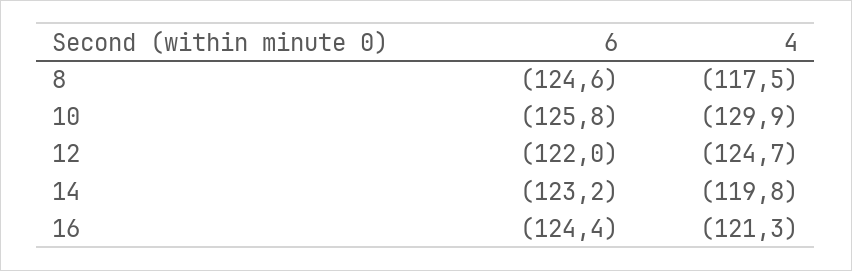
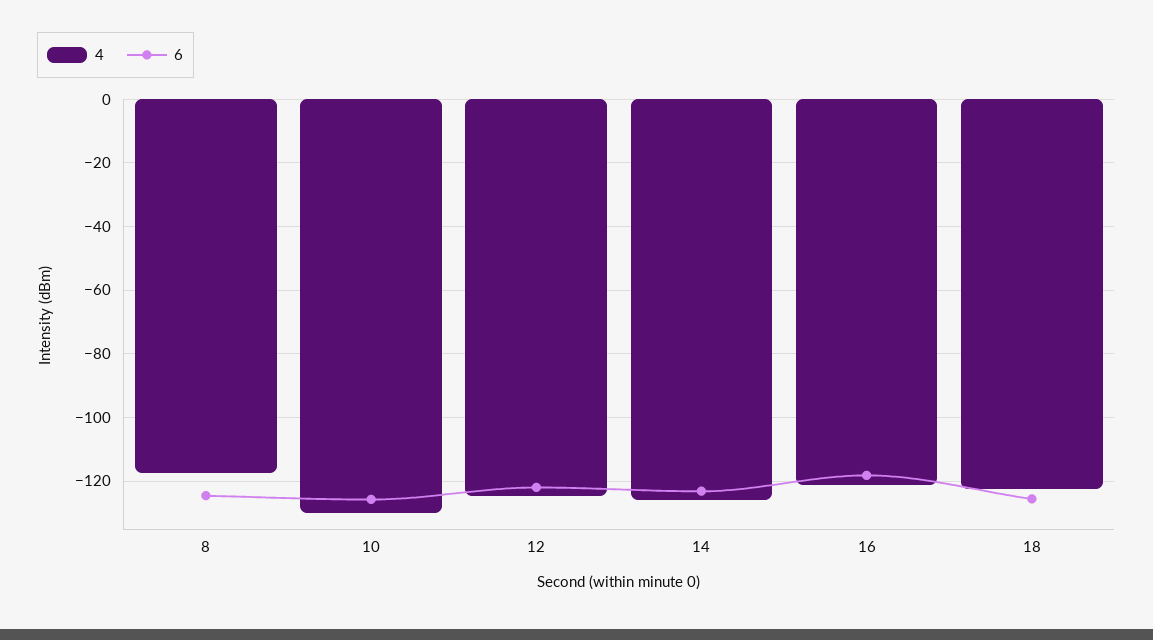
  {
    "6": {
      "8": -124.6,
      "10": -125.8,
      "12": -122,
      "14": -123.2,
-     "16": -124.4
+     "16": -118,
+     "18": -126
    },
    "4": {
      "8": -117.5,
      "10": -129.9,
      "12": -124.7,
-     "14": -119.8,
+     "14": -126,
-     "16": -121.3
+     "16": -121.3,
+     "18": -122
    }
  }

